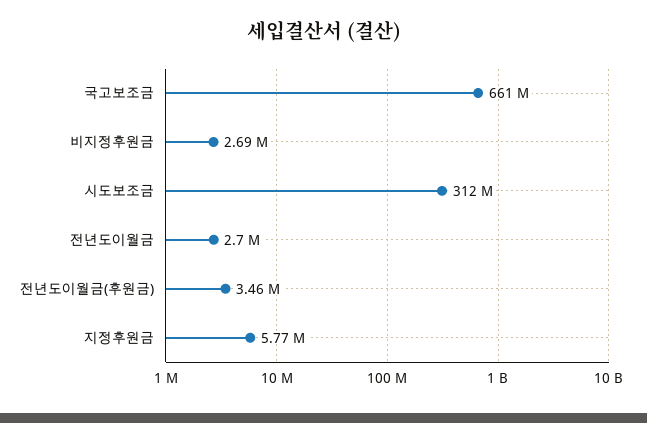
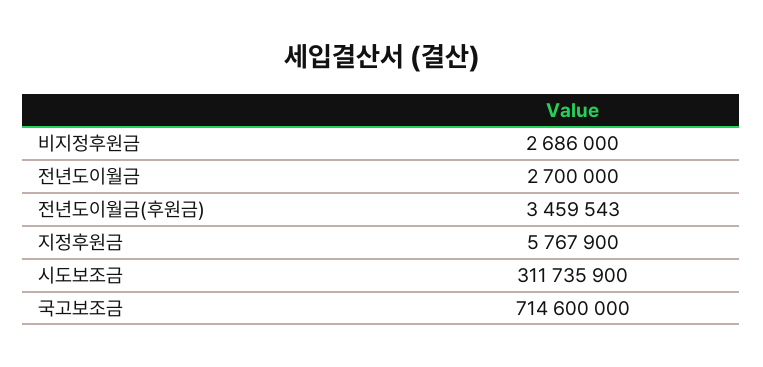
  {
-   "국고보조금": 661000000,
+   "국고보조금": 714600000,
    "비지정후원금": 2686000,
    "시도보조금": 311735900,
    "전년도이월금": 2700000,
    "전년도이월금(후원금)": 3459543,
    "지정후원금": 5767900
  }

